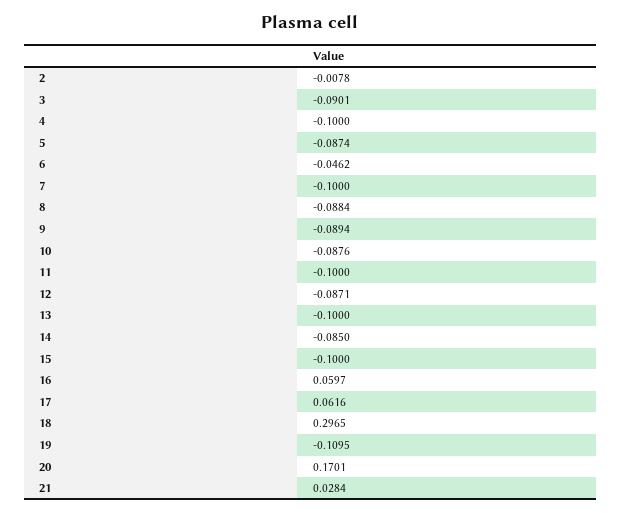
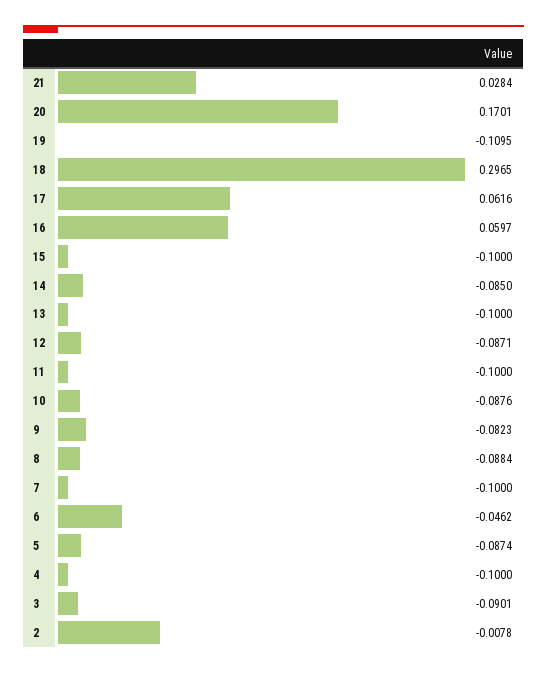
  {
    "2": -0.0078,
    "3": -0.0901,
    "4": -0.1,
    "5": -0.0874,
    "6": -0.0462,
    "7": -0.1,
    "8": -0.0884,
-   "9": -0.0894,
+   "9": -0.0823,
    "10": -0.0876,
    "11": -0.1,
    "12": -0.0871,
    "13": -0.1,
    "14": -0.085,
    "15": -0.1,
    "16": 0.0597,
    "17": 0.0616,
    "18": 0.2965,
    "19": -0.1095,
    "20": 0.1701,
    "21": 0.0284
  }

